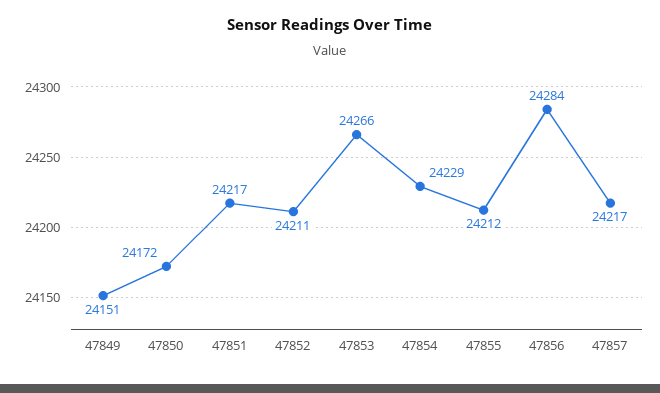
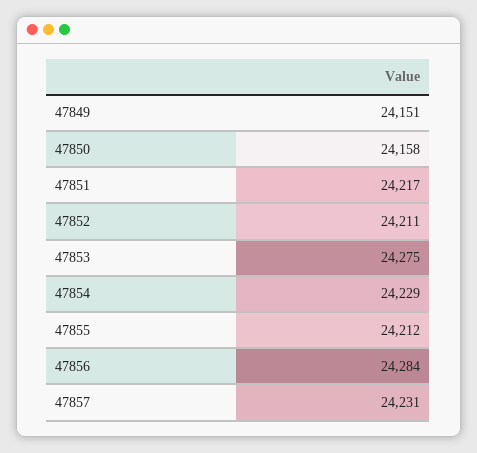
  {
    "47849": 24151,
-   "47850": 24172,
+   "47850": 24158,
    "47851": 24217,
    "47852": 24211,
-   "47853": 24266,
+   "47853": 24275,
    "47854": 24229,
    "47855": 24212,
    "47856": 24284,
-   "47857": 24217
+   "47857": 24231
  }

